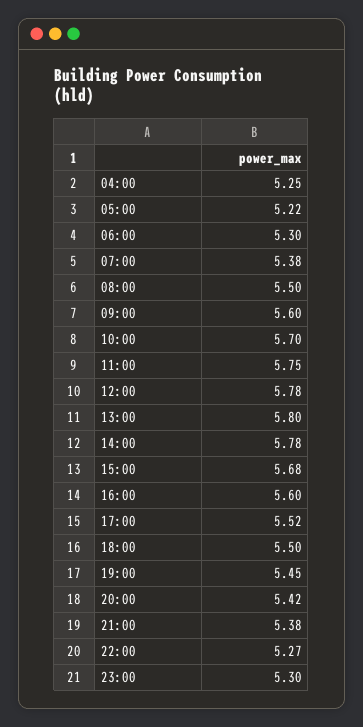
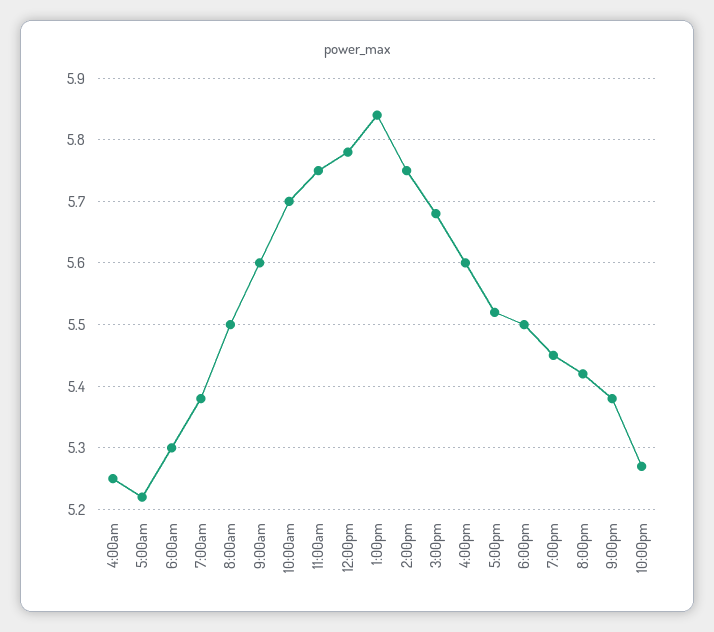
  {
    "04:00": 5.25,
    "05:00": 5.22,
    "06:00": 5.3,
    "07:00": 5.38,
    "08:00": 5.5,
    "09:00": 5.6,
    "10:00": 5.7,
    "11:00": 5.75,
    "12:00": 5.78,
-   "13:00": 5.8,
+   "13:00": 5.84,
-   "14:00": 5.78,
+   "14:00": 5.75,
    "15:00": 5.68,
    "16:00": 5.6,
    "17:00": 5.52,
    "18:00": 5.5,
    "19:00": 5.45,
    "20:00": 5.42,
    "21:00": 5.38,
-   "22:00": 5.27,
+   "22:00": 5.27
-   "23:00": 5.3
  }

